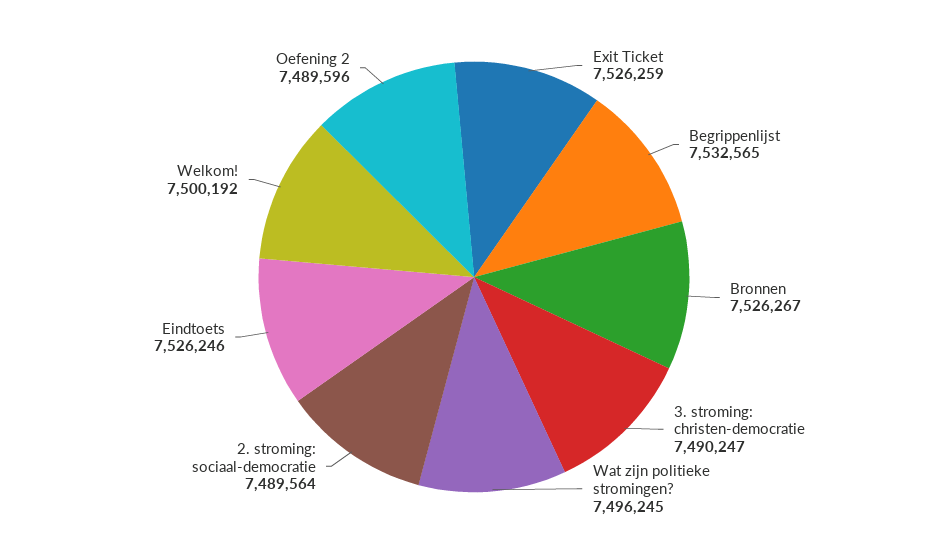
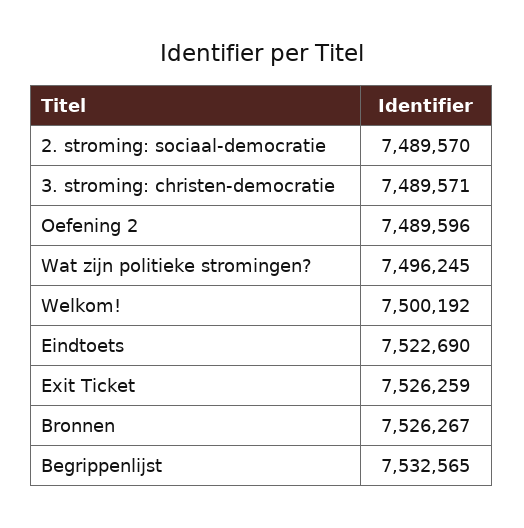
  {
    "Exit Ticket": 7526259,
    "Begrippenlijst": 7532565,
    "Bronnen": 7526267,
-   "3. stroming: christen-democratie": 7490247,
+   "3. stroming: christen-democratie": 7489571,
    "Wat zijn politieke stromingen?": 7496245,
-   "2. stroming: sociaal-democratie": 7489564,
+   "2. stroming: sociaal-democratie": 7489570,
-   "Eindtoets": 7526246,
+   "Eindtoets": 7522690,
    "Welkom!": 7500192,
    "Oefening 2": 7489596
  }

